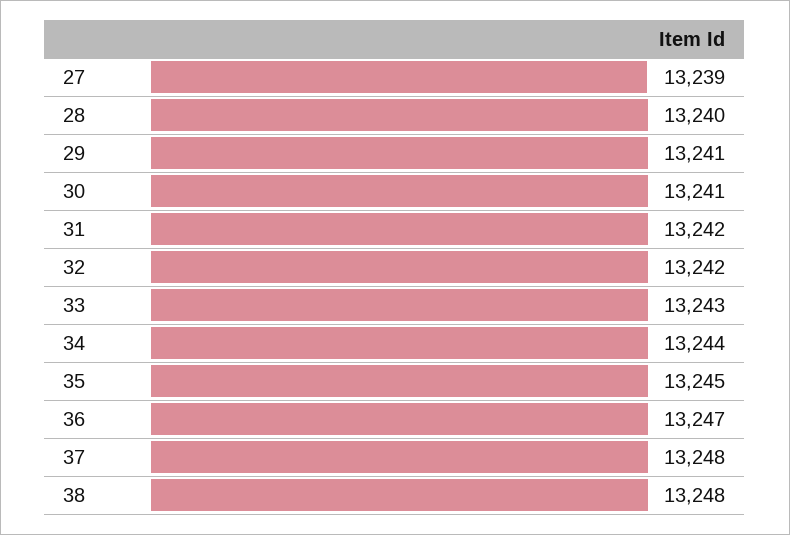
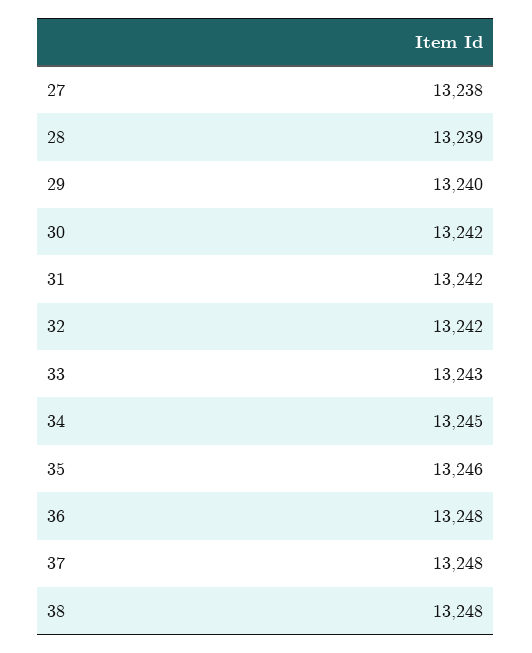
  {
-   "27": 13239,
+   "27": 13238,
-   "28": 13240,
+   "28": 13239,
-   "29": 13241,
+   "29": 13240,
-   "30": 13241,
+   "30": 13242,
    "31": 13242,
    "32": 13242,
    "33": 13243,
-   "34": 13244,
+   "34": 13245,
-   "35": 13245,
+   "35": 13246,
-   "36": 13247,
+   "36": 13248,
    "37": 13248,
    "38": 13248
  }

